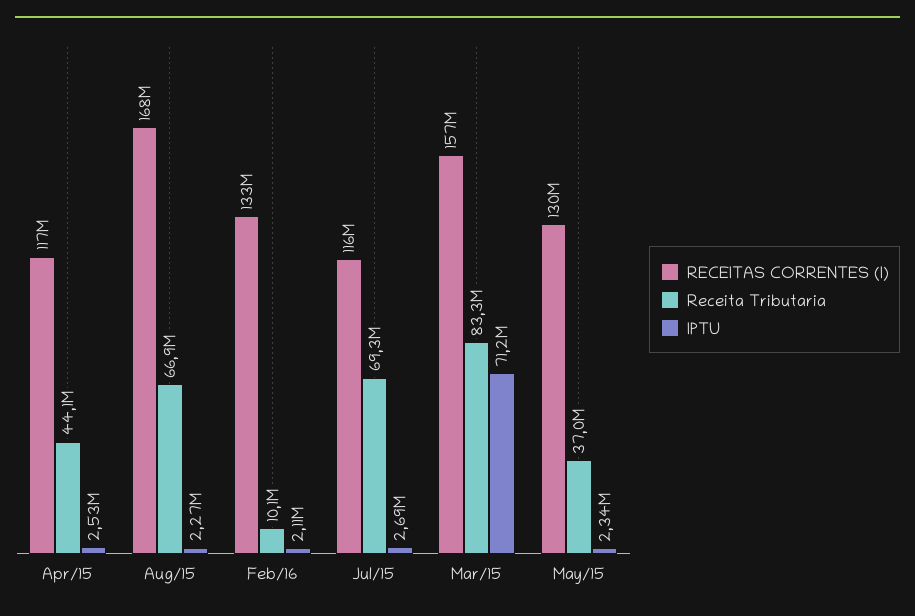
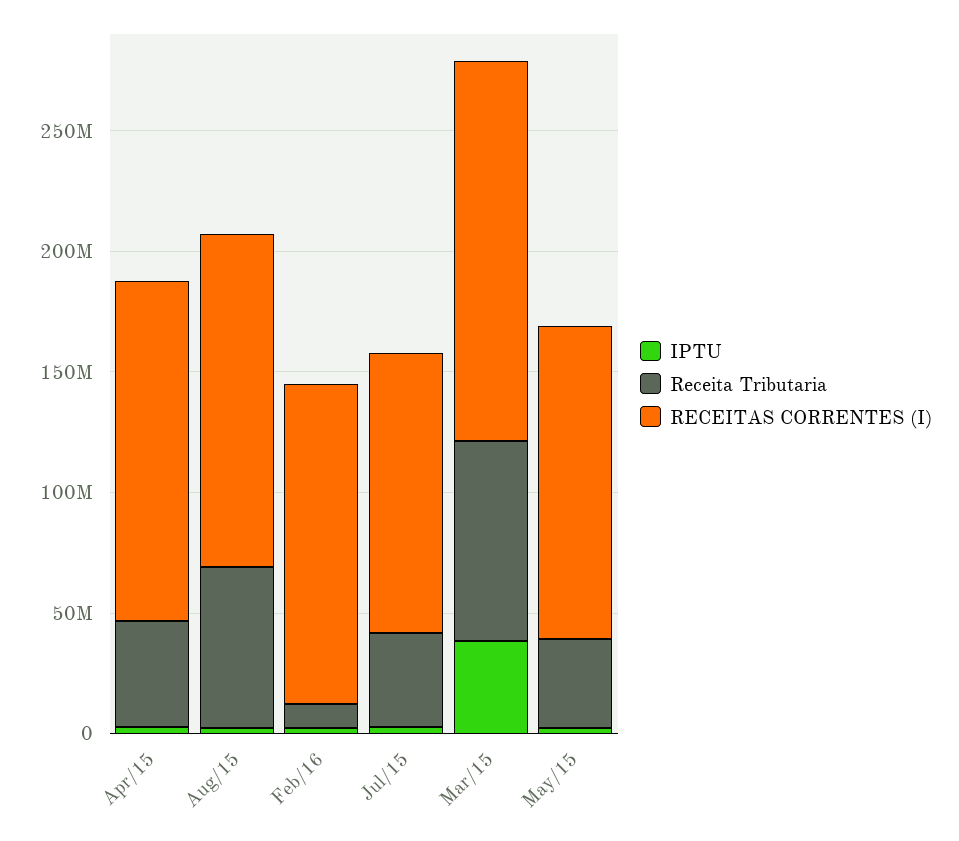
  {
    "RECEITAS CORRENTES (I)": {
-     "Apr/15": 117000000,
+     "Apr/15": 140000000,
-     "Aug/15": 168000000,
+     "Aug/15": 140000000,
      "Feb/16": 133000000,
      "Jul/15": 116000000,
      "Mar/15": 157000000,
      "May/15": 130000000
    },
    "Receita Tributaria": {
      "Apr/15": 44100000,
      "Aug/15": 66900000,
      "Feb/16": 10100000,
-     "Jul/15": 69300000,
+     "Jul/15": 40000000,
      "Mar/15": 83300000,
      "May/15": 37000000
    },
    "IPTU": {
      "Apr/15": 2530000,
      "Aug/15": 2270000,
      "Feb/16": 2110000,
      "Jul/15": 2690000,
-     "Mar/15": 71200000,
+     "Mar/15": 40000000,
      "May/15": 2340000
    }
  }

